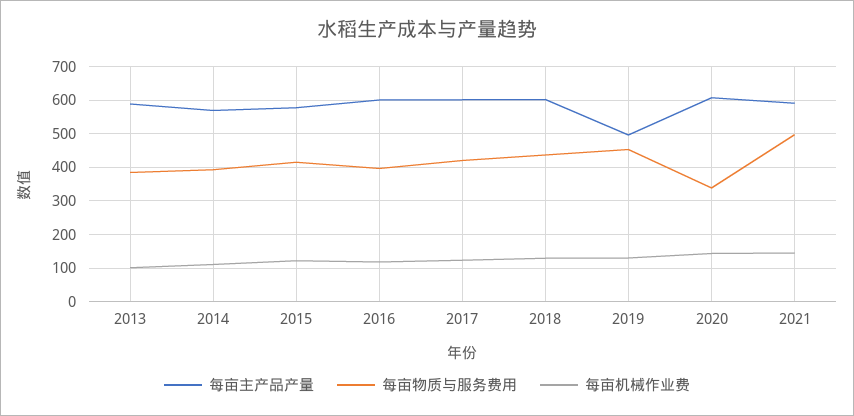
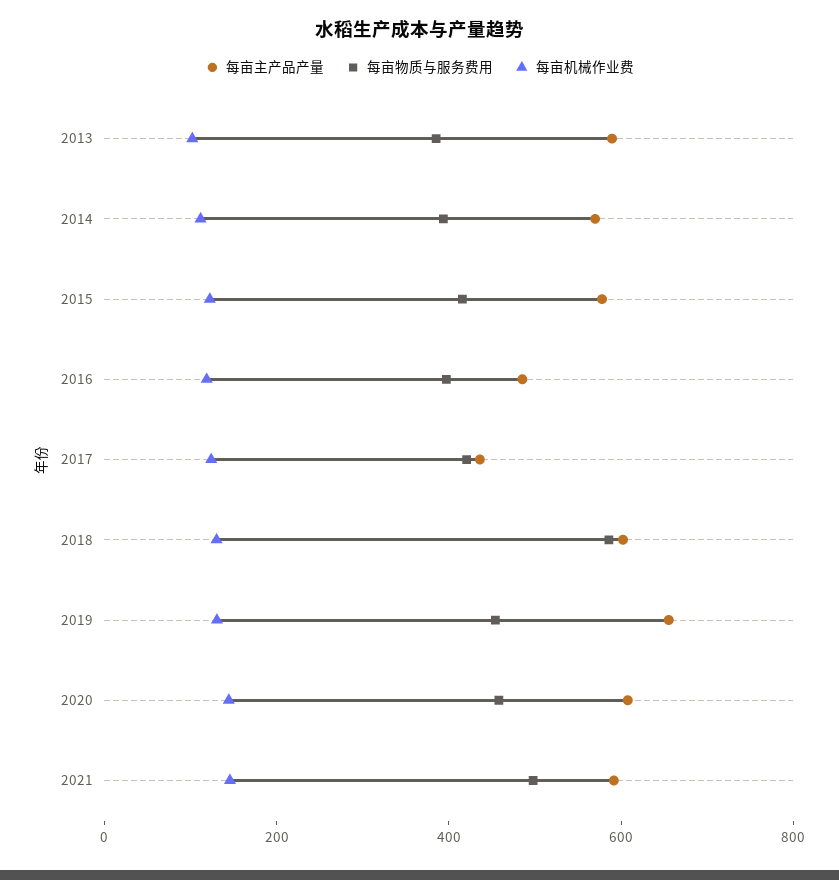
  {
    "每亩主产品产量": {
      "2013": 580,
      "2014": 560,
      "2015": 580,
-     "2016": 600,
+     "2016": 500,
-     "2017": 600,
+     "2017": 450,
      "2018": 600,
-     "2019": 500,
+     "2019": 650,
      "2020": 600,
      "2021": 600
    },
    "每亩物质与服务费用": {
      "2013": 380,
      "2014": 400,
      "2015": 420,
      "2016": 400,
      "2017": 420,
-     "2018": 440,
+     "2018": 600,
      "2019": 460,
-     "2020": 340,
+     "2020": 450,
      "2021": 500
    },
    "每亩机械作业费": {
      "2013": 100,
      "2014": 120,
      "2015": 120,
      "2016": 120,
      "2017": 120,
      "2018": 140,
      "2019": 140,
      "2020": 140,
      "2021": 140
    }
  }

